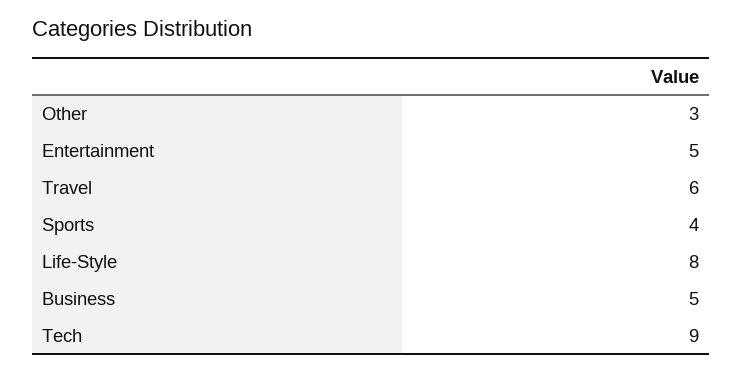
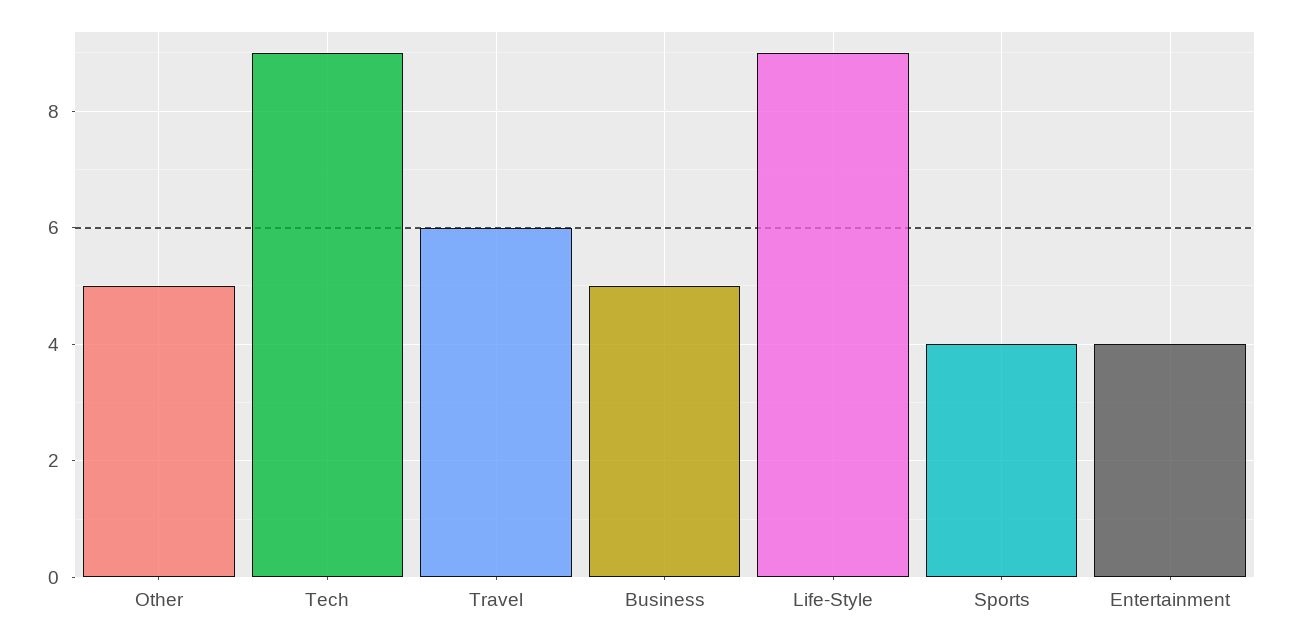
  {
-   "Other": 3,
+   "Other": 5,
-   "Entertainment": 5,
+   "Entertainment": 4,
    "Travel": 6,
    "Sports": 4,
-   "Life-Style": 8,
+   "Life-Style": 9,
    "Business": 5,
    "Tech": 9
  }

